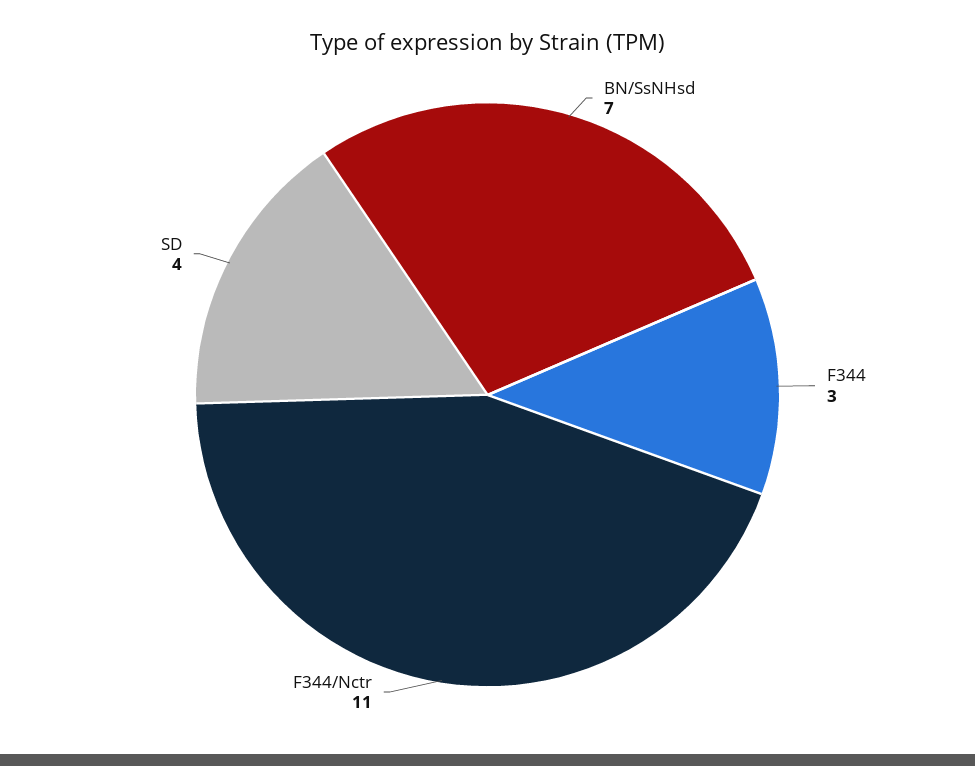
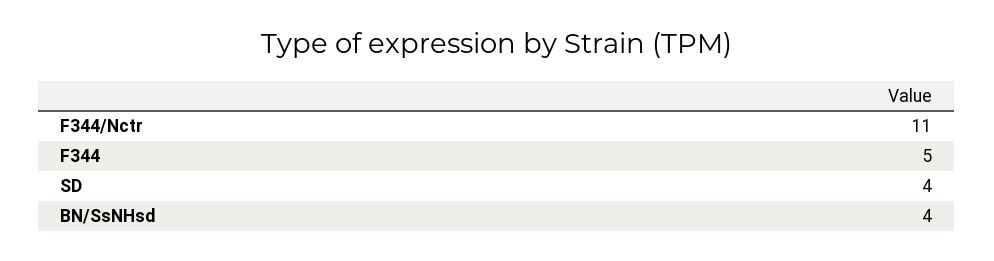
  {
-   "BN/SsNHsd": 7,
+   "BN/SsNHsd": 4,
-   "F344": 3,
+   "F344": 5,
    "F344/Nctr": 11,
    "SD": 4
  }

